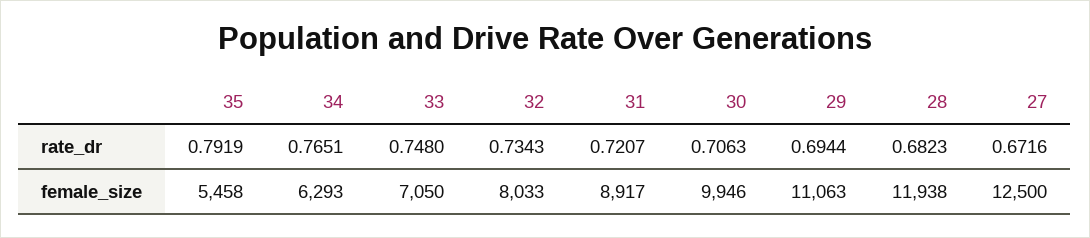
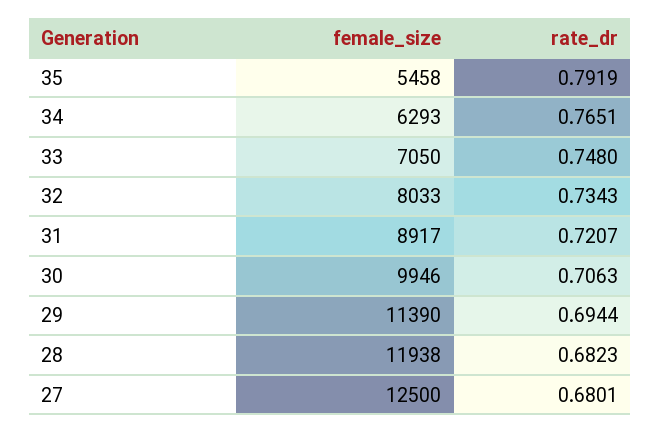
  {
    "35": {
      "rate_dr": 0.7919,
      "female_size": 5458
    },
    "34": {
      "rate_dr": 0.7651,
      "female_size": 6293
    },
    "33": {
      "rate_dr": 0.748,
      "female_size": 7050
    },
    "32": {
      "rate_dr": 0.7343,
      "female_size": 8033
    },
    "31": {
      "rate_dr": 0.7207,
      "female_size": 8917
    },
    "30": {
      "rate_dr": 0.7063,
      "female_size": 9946
    },
    "29": {
      "rate_dr": 0.6944,
-     "female_size": 11063
+     "female_size": 11390
    },
    "28": {
      "rate_dr": 0.6823,
      "female_size": 11938
    },
    "27": {
-     "rate_dr": 0.6716,
+     "rate_dr": 0.6801,
      "female_size": 12500
    }
  }

